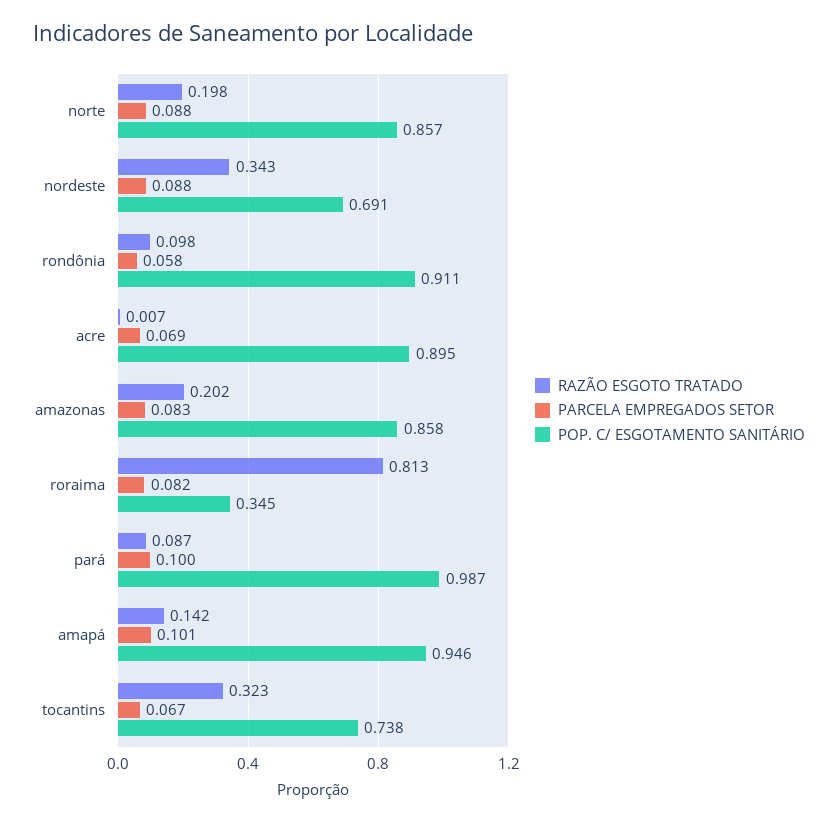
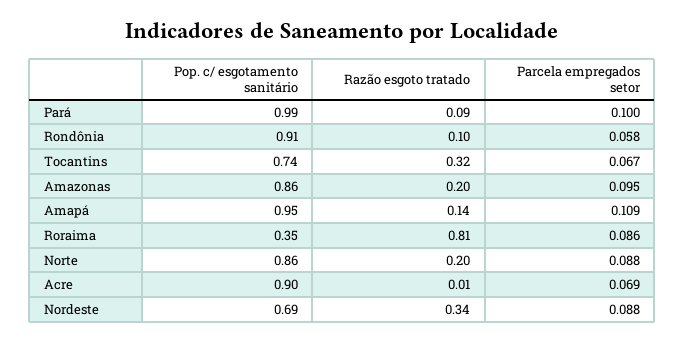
  {
    "RAZÃO ESGOTO TRATADO": {
      "norte": 0.198,
      "nordeste": 0.343,
      "rondônia": 0.098,
      "acre": 0.007,
      "amazonas": 0.202,
      "roraima": 0.813,
      "pará": 0.087,
      "amapá": 0.142,
      "tocantins": 0.323
    },
    "PARCELA EMPREGADOS SETOR": {
      "norte": 0.088,
      "nordeste": 0.088,
      "rondônia": 0.058,
      "acre": 0.069,
-     "amazonas": 0.083,
+     "amazonas": 0.095,
-     "roraima": 0.082,
+     "roraima": 0.086,
      "pará": 0.1,
-     "amapá": 0.101,
+     "amapá": 0.109,
      "tocantins": 0.067
    },
    "POP. C/ ESGOTAMENTO SANITÁRIO": {
      "norte": 0.857,
      "nordeste": 0.691,
      "rondônia": 0.911,
      "acre": 0.895,
      "amazonas": 0.858,
      "roraima": 0.345,
      "pará": 0.987,
      "amapá": 0.946,
      "tocantins": 0.738
    }
  }

